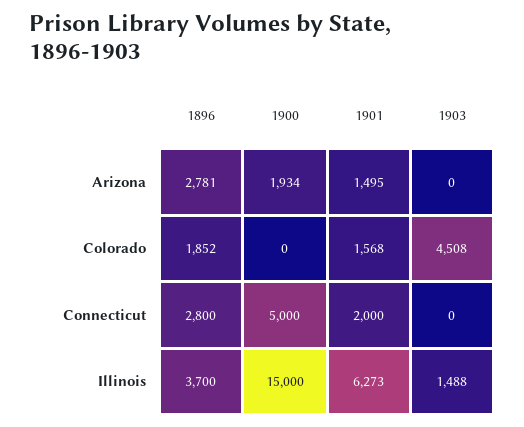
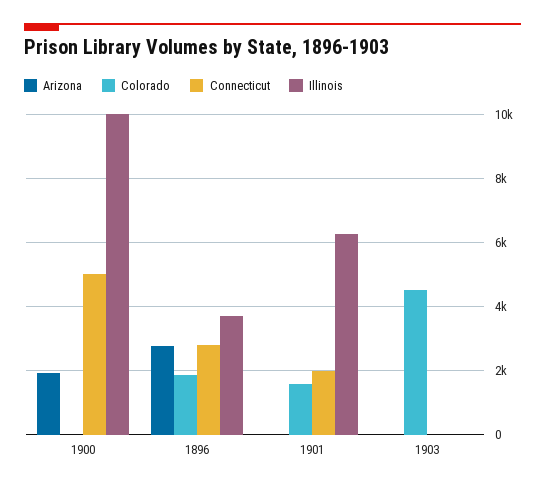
  {
    "Arizona": {
      "1896": 2781,
      "1900": 1934,
-     "1901": 1495,
+     "1901": 0,
      "1903": 0
    },
    "Colorado": {
      "1896": 1852,
      "1900": 0,
      "1901": 1568,
      "1903": 4508
    },
    "Connecticut": {
      "1896": 2800,
      "1900": 5000,
      "1901": 2000,
      "1903": 0
    },
    "Illinois": {
      "1896": 3700,
-     "1900": 15000,
+     "1900": 10000,
      "1901": 6273,
-     "1903": 1488
+     "1903": 0
    }
  }

